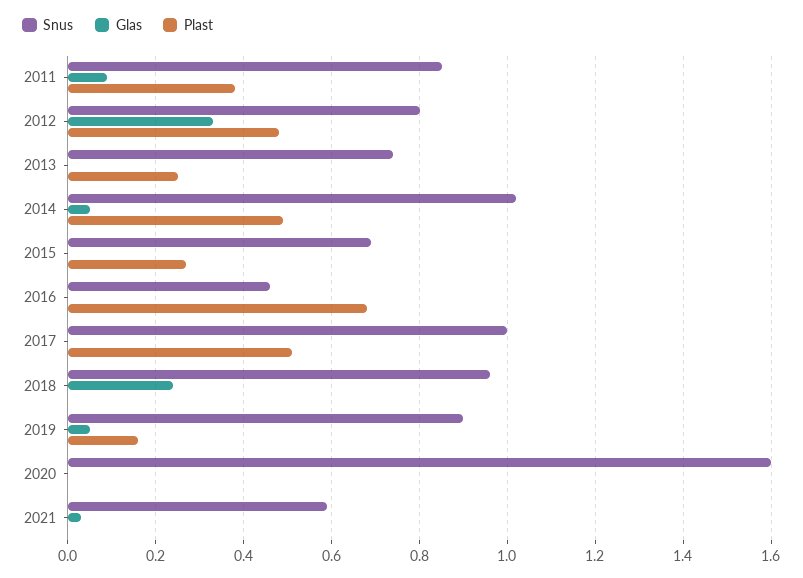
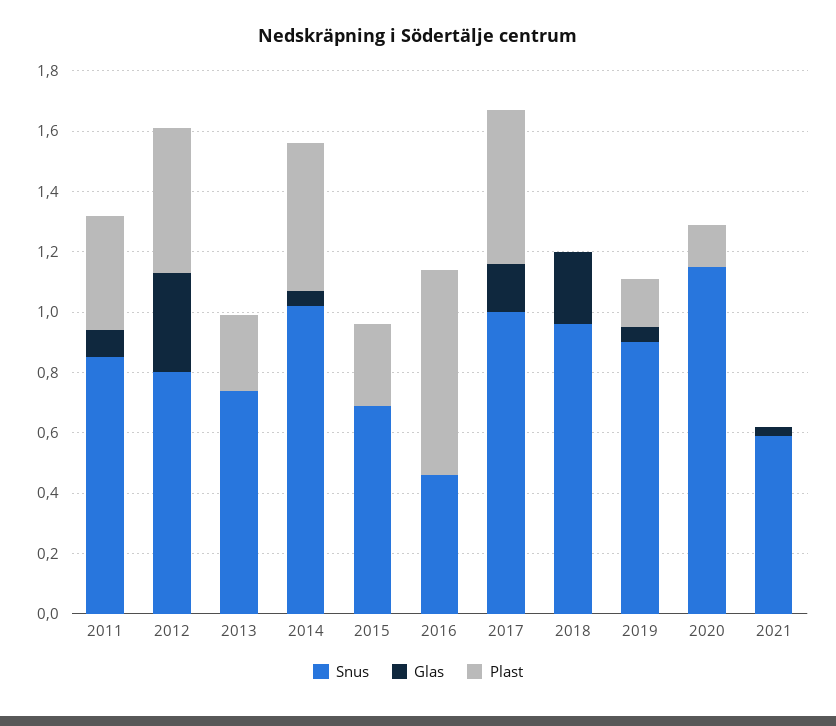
  {
    "Snus": {
      "2011": 0.85,
      "2012": 0.8,
      "2013": 0.75,
      "2014": 1,
      "2015": 0.7,
      "2016": 0.45,
      "2017": 1,
      "2018": 0.95,
      "2019": 0.9,
-     "2020": 1.6,
+     "2020": 1.15,
      "2021": 0.6
    },
    "Glas": {
      "2011": 0.1,
      "2012": 0.35,
      "2013": 0,
      "2014": 0.05,
      "2015": 0,
      "2016": 0,
-     "2017": 0,
+     "2017": 0.15,
      "2018": 0.25,
      "2019": 0.05,
      "2020": 0,
      "2021": 0.05
    },
    "Plast": {
      "2011": 0.4,
      "2012": 0.5,
      "2013": 0.25,
      "2014": 0.5,
      "2015": 0.25,
      "2016": 0.7,
      "2017": 0.5,
      "2018": 0,
      "2019": 0.15,
-     "2020": 0,
+     "2020": 0.15,
      "2021": 0
    }
  }

